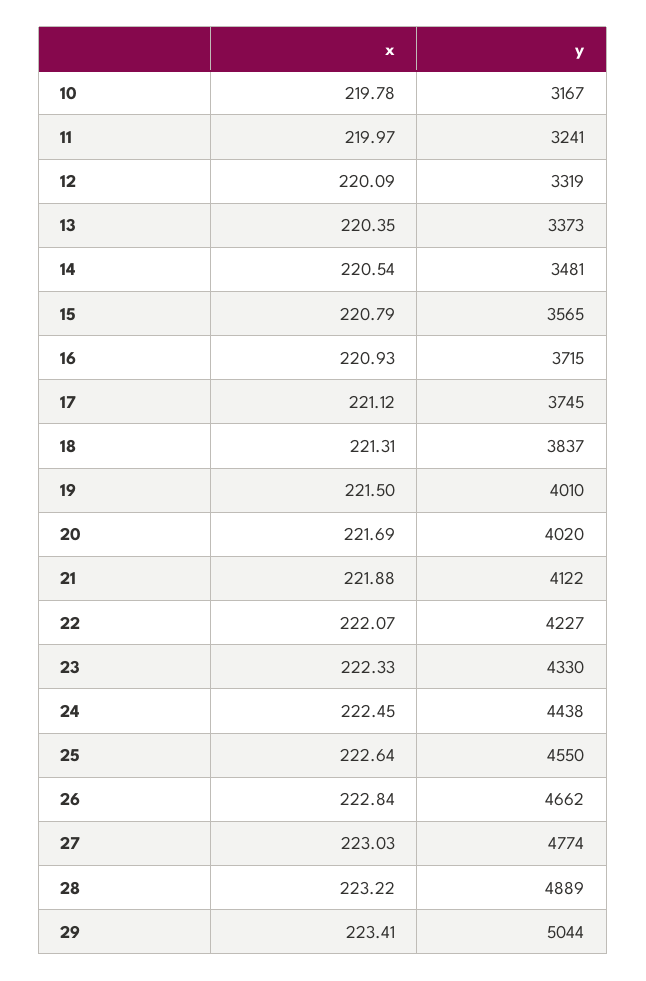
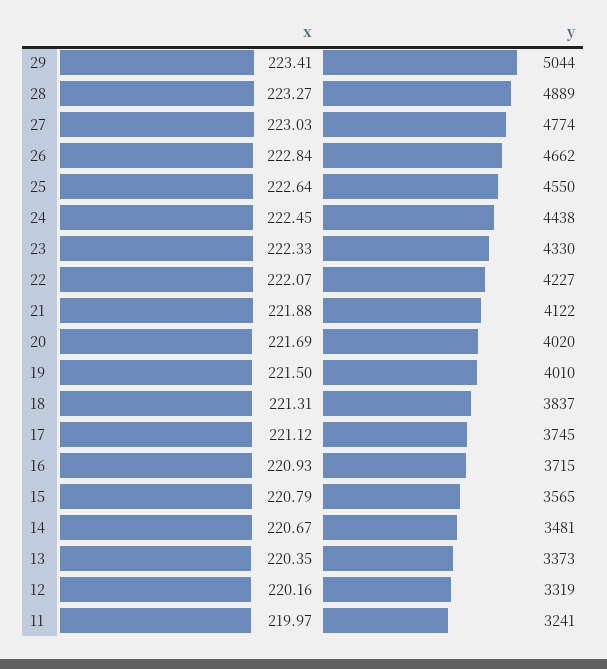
  {
    "x": {
-     "10": 219.78,
      "11": 219.97,
-     "12": 220.09,
+     "12": 220.16,
      "13": 220.35,
-     "14": 220.54,
+     "14": 220.67,
      "15": 220.79,
      "16": 220.93,
      "17": 221.12,
      "18": 221.31,
      "19": 221.5,
      "20": 221.69,
      "21": 221.88,
      "22": 222.07,
      "23": 222.33,
      "24": 222.45,
      "25": 222.64,
      "26": 222.84,
      "27": 223.03,
-     "28": 223.22,
+     "28": 223.27,
      "29": 223.41
    },
    "y": {
-     "10": 3167,
      "11": 3241,
      "12": 3319,
      "13": 3373,
      "14": 3481,
      "15": 3565,
      "16": 3715,
      "17": 3745,
      "18": 3837,
      "19": 4010,
      "20": 4020,
      "21": 4122,
      "22": 4227,
      "23": 4330,
      "24": 4438,
      "25": 4550,
      "26": 4662,
      "27": 4774,
      "28": 4889,
      "29": 5044
    }
  }

